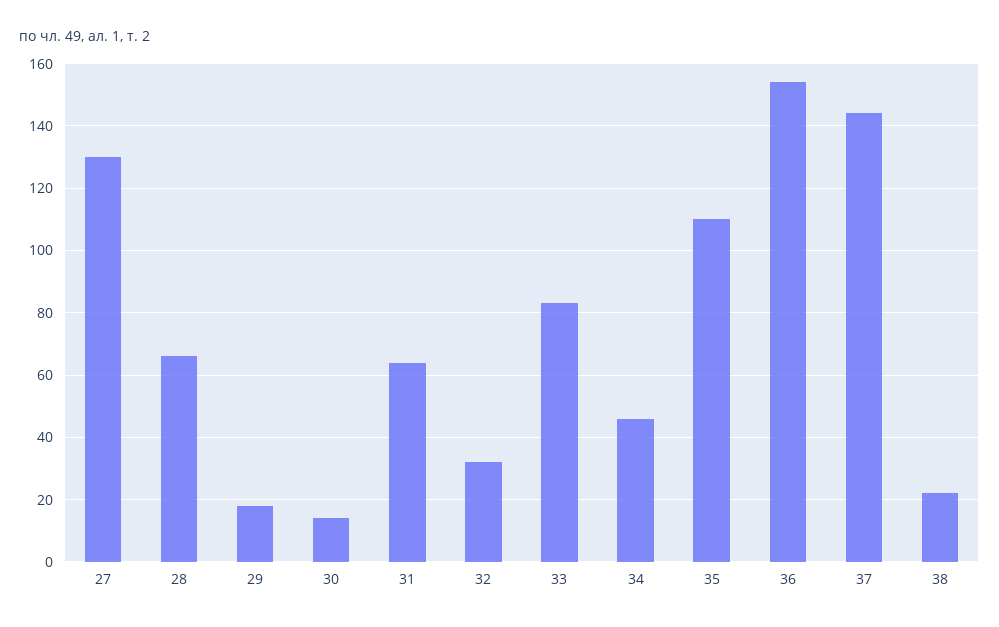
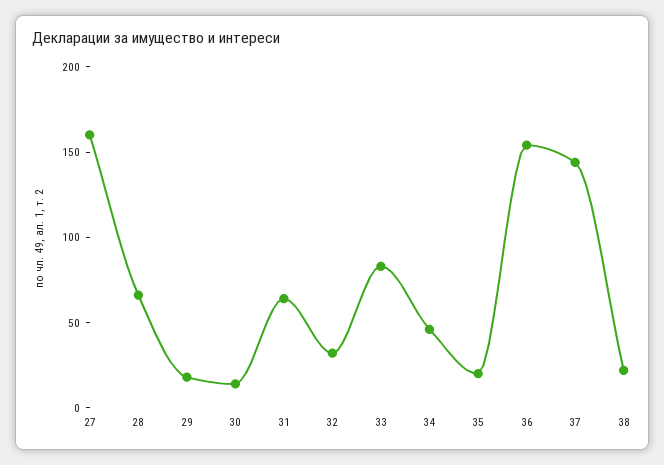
  {
-   "27": 130,
+   "27": 160,
    "28": 65,
    "29": 20,
    "30": 15,
    "31": 65,
    "32": 30,
    "33": 85,
    "34": 45,
-   "35": 110,
+   "35": 20,
    "36": 155,
    "37": 145,
    "38": 20
  }

